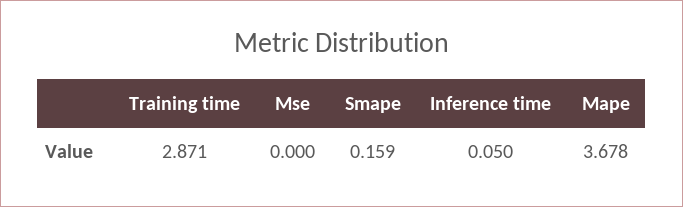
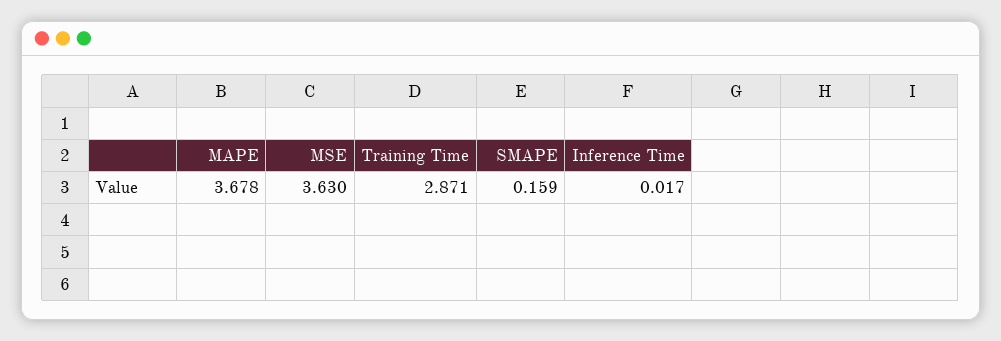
  {
    "Training time": 2.871,
-   "Mse": 0,
+   "Mse": 3.63,
    "Smape": 0.159,
-   "Inference time": 0.05,
+   "Inference time": 0.017,
    "Mape": 3.678
  }

